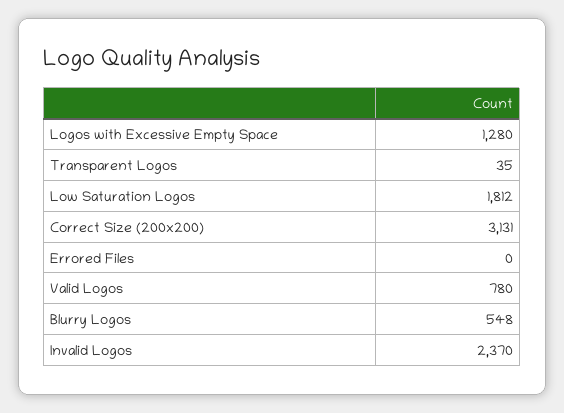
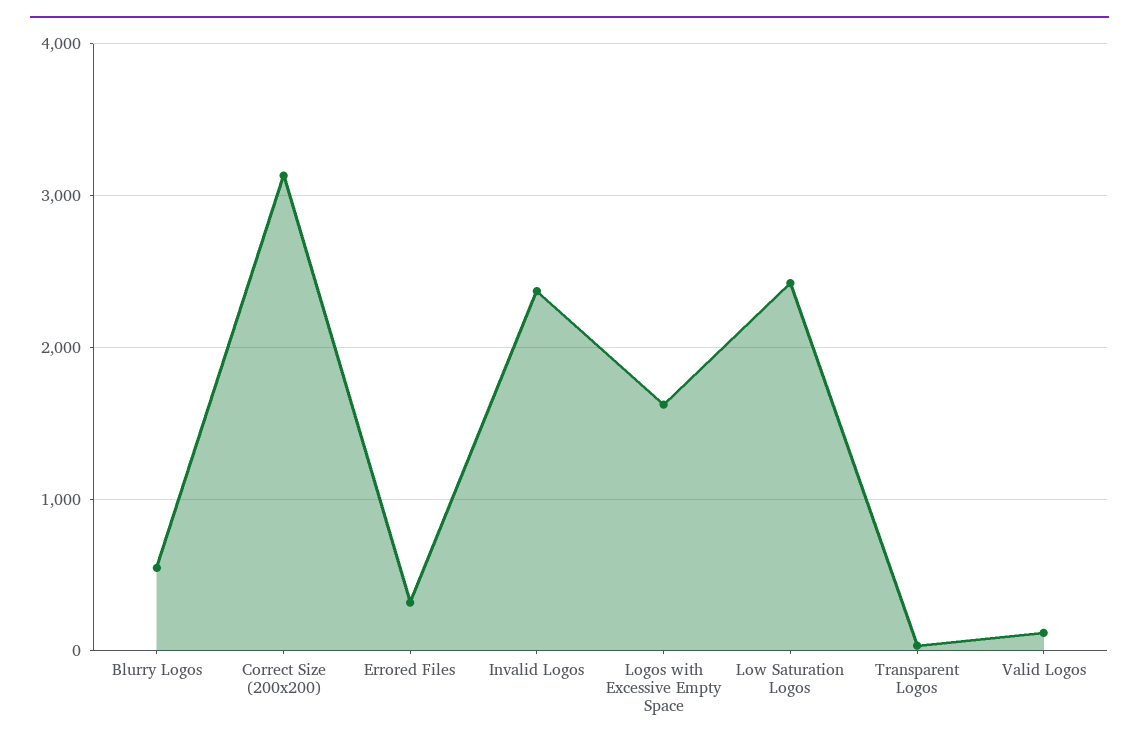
  {
-   "Logos with Excessive Empty Space": 1280,
+   "Logos with Excessive Empty Space": 1600,
    "Transparent Logos": 35,
-   "Low Saturation Logos": 1812,
+   "Low Saturation Logos": 2400,
    "Correct Size (200x200)": 3131,
-   "Errored Files": 0,
+   "Errored Files": 300,
-   "Valid Logos": 780,
+   "Valid Logos": 100,
    "Blurry Logos": 548,
    "Invalid Logos": 2370
  }

